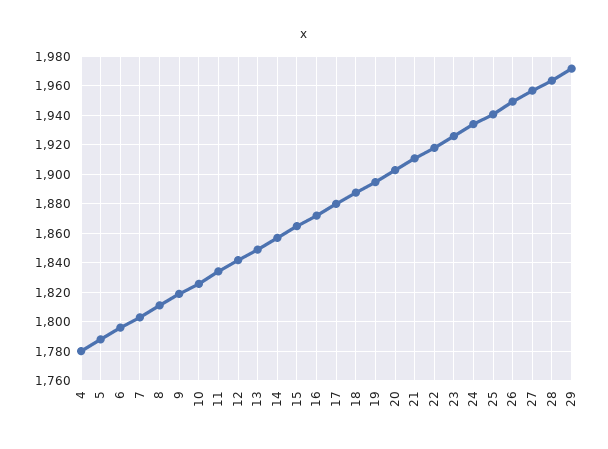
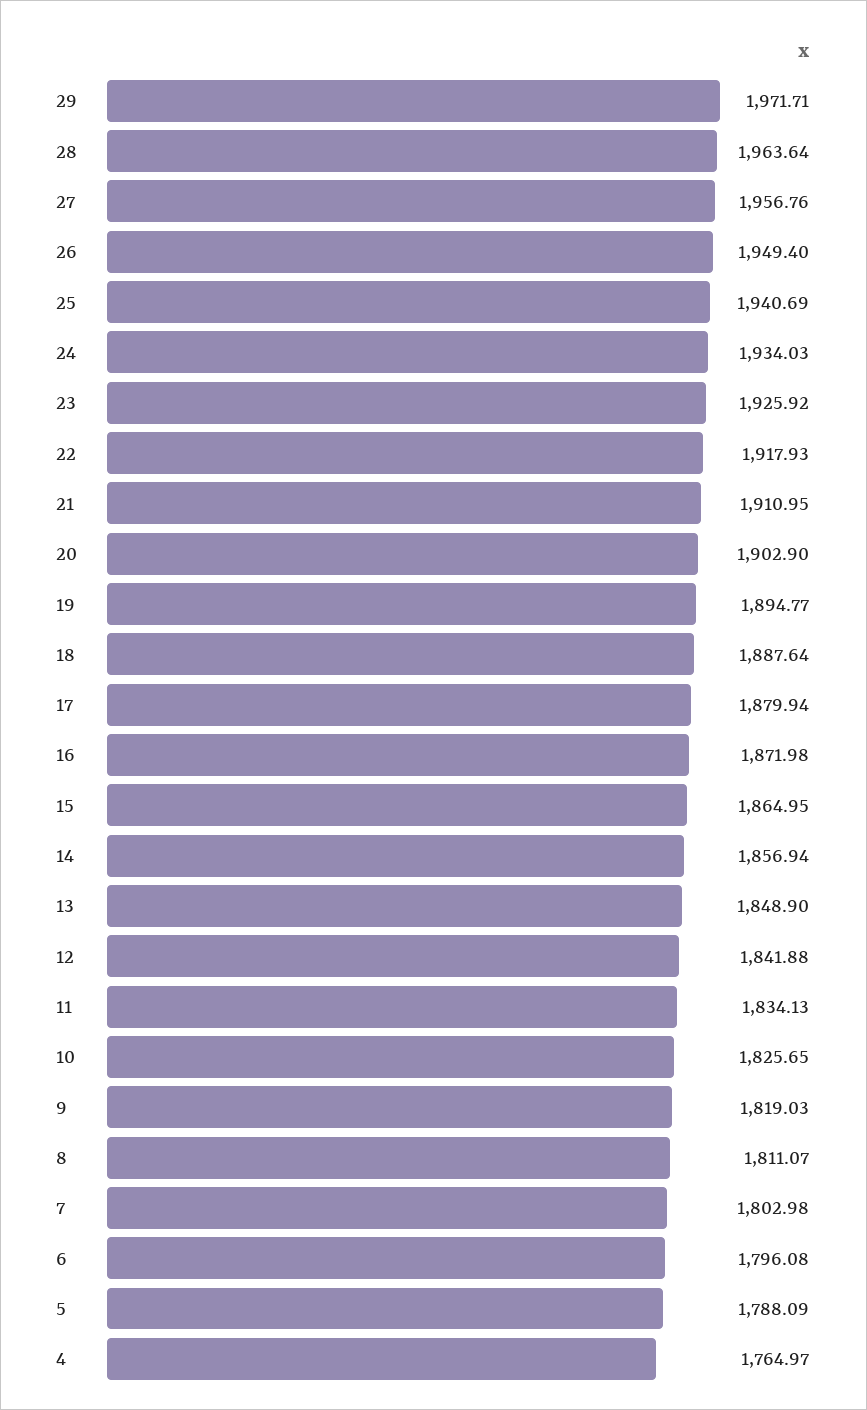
  {
-   "4": 1780,
+   "4": 1764.97,
    "5": 1788.09,
    "6": 1796.08,
    "7": 1802.98,
    "8": 1811.07,
    "9": 1819.03,
    "10": 1825.65,
    "11": 1834.13,
    "12": 1841.88,
    "13": 1848.9,
    "14": 1856.94,
    "15": 1864.95,
    "16": 1871.98,
    "17": 1879.94,
    "18": 1887.64,
    "19": 1894.77,
    "20": 1902.9,
    "21": 1910.95,
    "22": 1917.93,
    "23": 1925.92,
    "24": 1934.03,
    "25": 1940.69,
    "26": 1949.4,
    "27": 1956.76,
    "28": 1963.64,
    "29": 1971.71
  }

